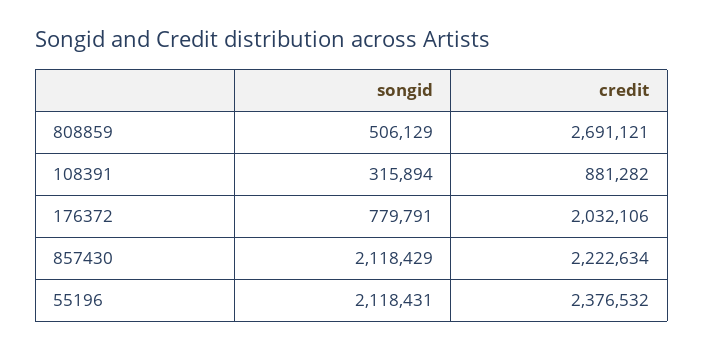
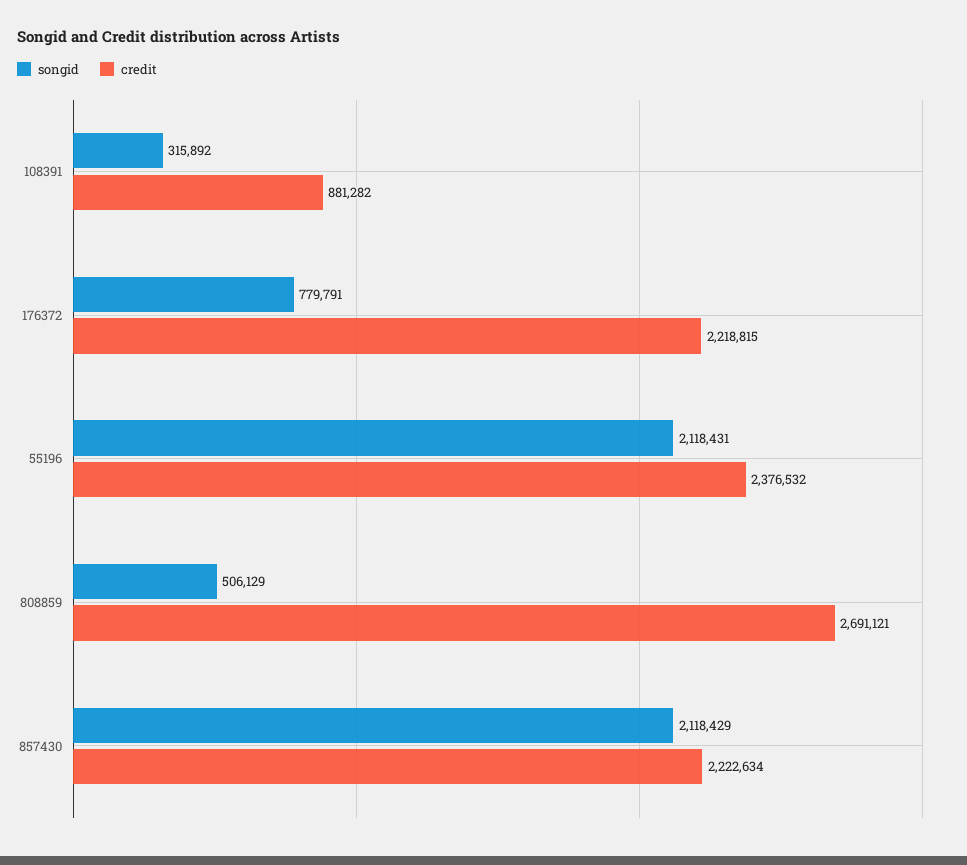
  {
    "songid": {
      "808859": 506129,
-     "108391": 315894,
+     "108391": 315892,
      "176372": 779791,
      "857430": 2118429,
      "55196": 2118431
    },
    "credit": {
      "808859": 2691121,
      "108391": 881282,
-     "176372": 2032106,
+     "176372": 2218815,
      "857430": 2222634,
      "55196": 2376532
    }
  }

